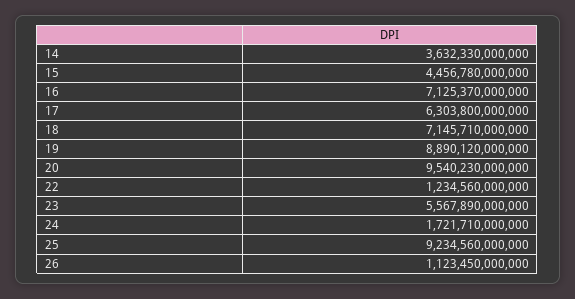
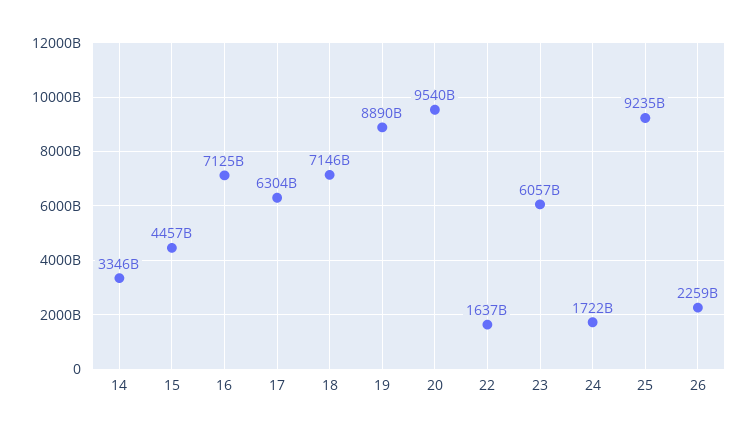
  {
-   "14": 3632330000000,
+   "14": 3346000000000,
    "15": 4456780000000,
    "16": 7125370000000,
    "17": 6303800000000,
    "18": 7145710000000,
    "19": 8890120000000,
    "20": 9540230000000,
-   "22": 1234560000000,
+   "22": 1637000000000,
-   "23": 5567890000000,
+   "23": 6057000000000,
    "24": 1721710000000,
    "25": 9234560000000,
-   "26": 1123450000000
+   "26": 2259000000000
  }

